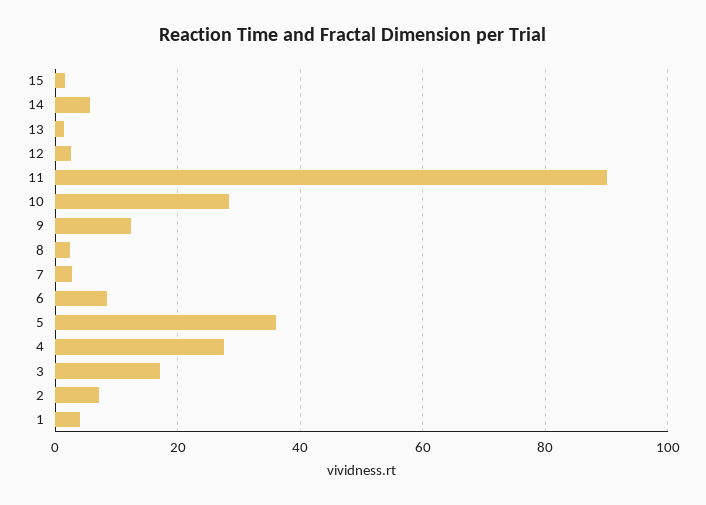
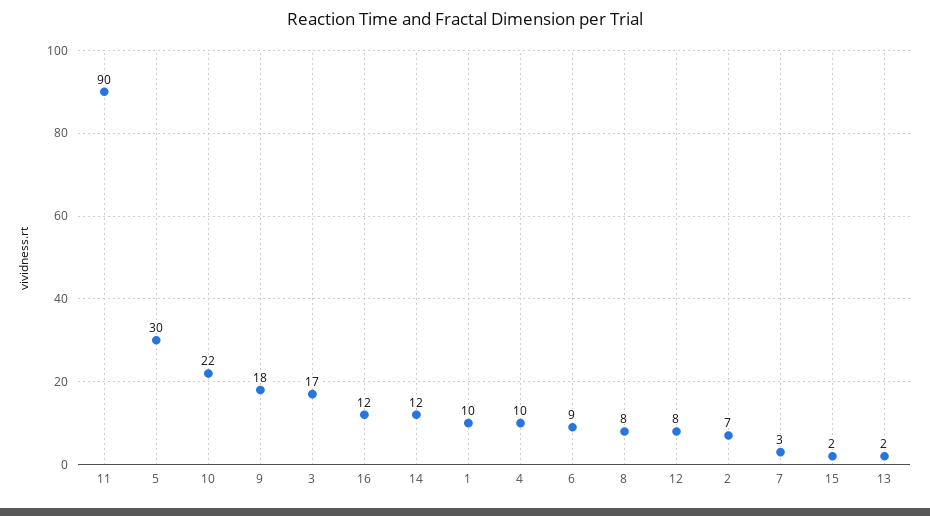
  {
    "15": 2,
-   "14": 6,
+   "14": 12,
    "13": 2,
-   "12": 2,
+   "12": 8,
    "11": 90,
-   "10": 28,
+   "10": 22,
-   "9": 12,
+   "9": 18,
-   "8": 2,
+   "8": 8,
    "7": 3,
    "6": 9,
-   "5": 36,
+   "5": 30,
-   "4": 28,
+   "4": 10,
    "3": 17,
    "2": 7,
-   "1": 4
+   "1": 10,
+   "16": 12
  }

